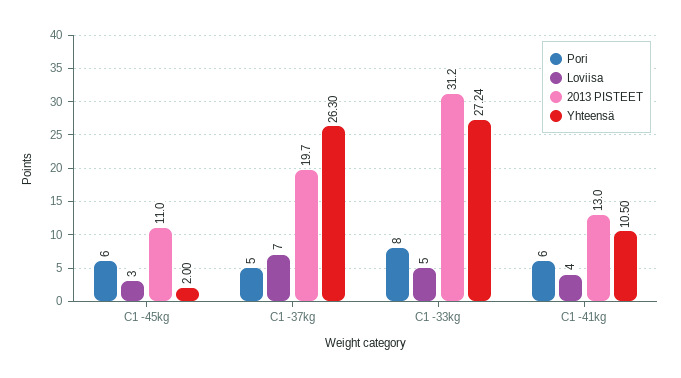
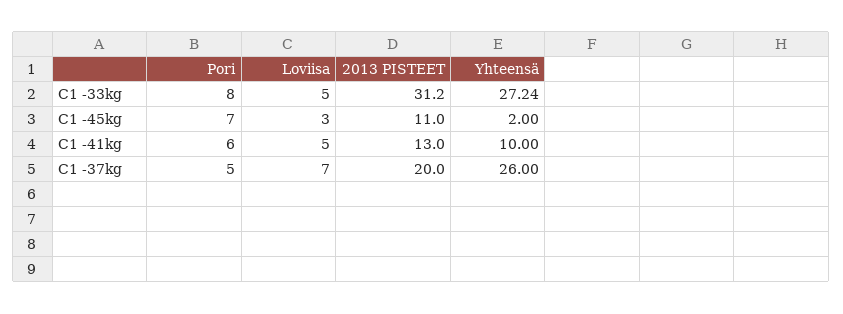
  {
    "Pori": {
-     "C1 -45kg": 6,
+     "C1 -45kg": 7,
      "C1 -37kg": 5,
      "C1 -33kg": 8,
      "C1 -41kg": 6
    },
    "Loviisa": {
      "C1 -45kg": 3,
      "C1 -37kg": 7,
      "C1 -33kg": 5,
-     "C1 -41kg": 4
+     "C1 -41kg": 5
    },
    "2013 PISTEET": {
      "C1 -45kg": 11,
-     "C1 -37kg": 19.7,
+     "C1 -37kg": 20,
      "C1 -33kg": 31.2,
      "C1 -41kg": 13
    },
    "Yhteensä": {
      "C1 -45kg": 2,
-     "C1 -37kg": 26.3,
+     "C1 -37kg": 26,
      "C1 -33kg": 27.24,
-     "C1 -41kg": 10.5
+     "C1 -41kg": 10
    }
  }

